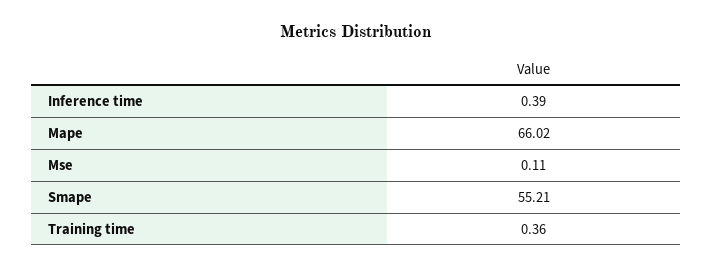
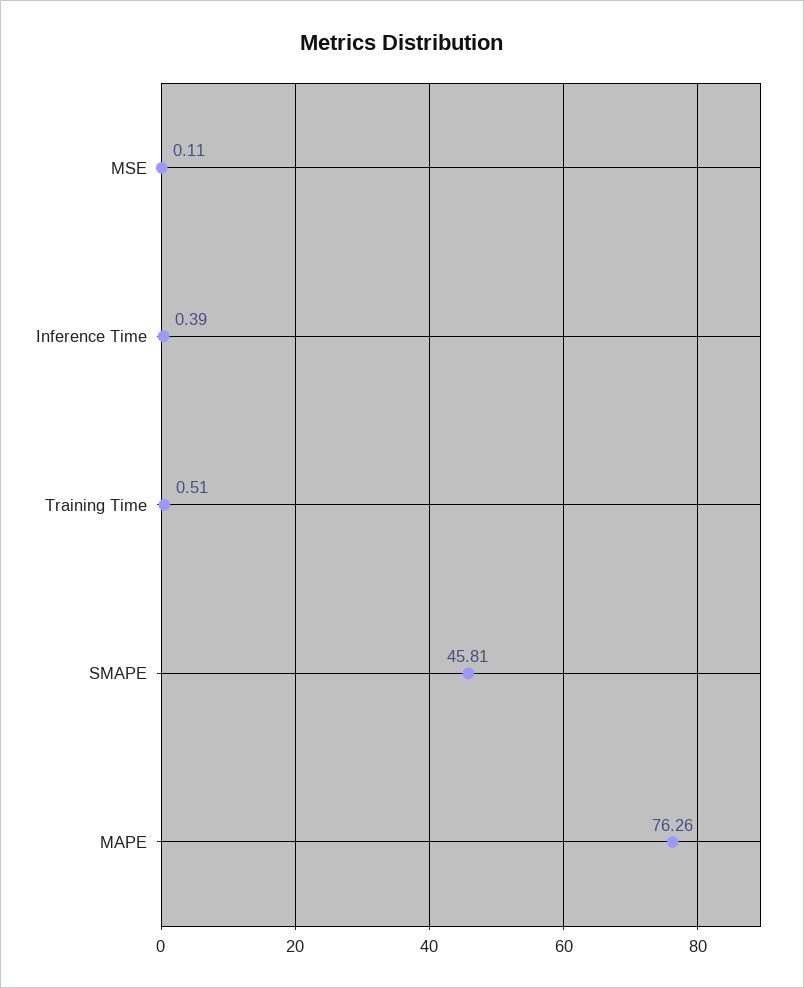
  {
    "Inference time": 0.39,
-   "Mape": 66.02,
+   "Mape": 76.26,
    "Mse": 0.11,
-   "Smape": 55.21,
+   "Smape": 45.81,
-   "Training time": 0.36
+   "Training time": 0.51
  }

